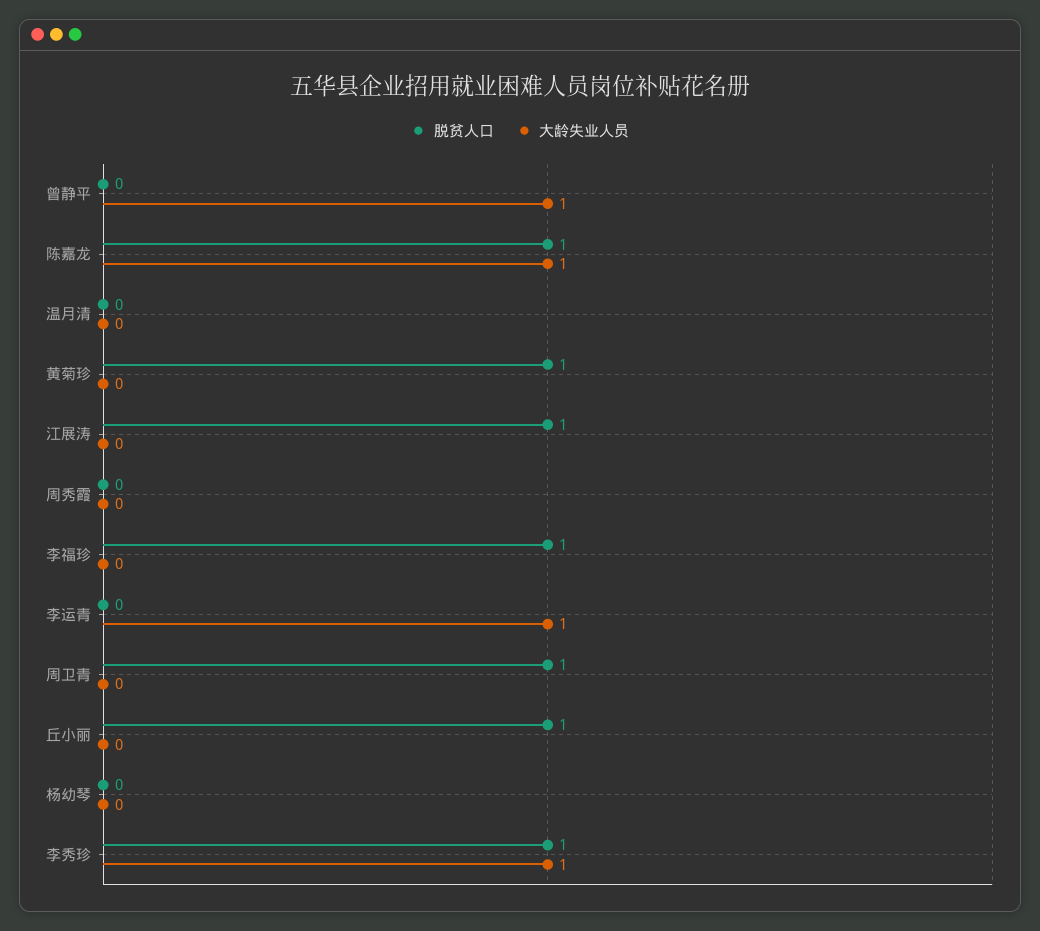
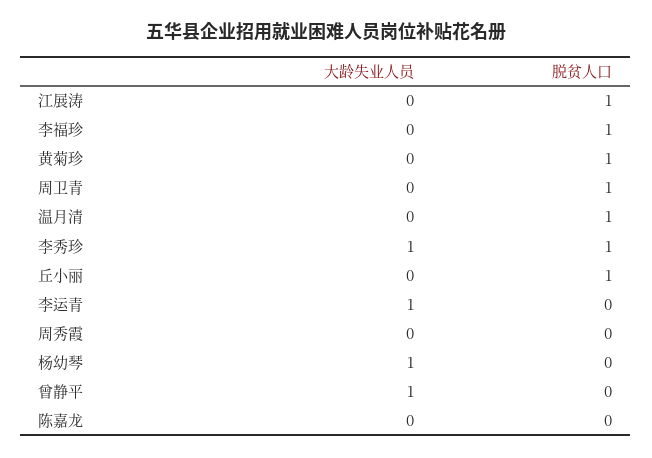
  {
    "脱贫人口": {
      "曾静平": 0,
-     "陈嘉龙": 1,
+     "陈嘉龙": 0,
-     "温月清": 0,
+     "温月清": 1,
      "黄菊珍": 1,
      "江展涛": 1,
      "周秀霞": 0,
      "李福珍": 1,
      "李运青": 0,
      "周卫青": 1,
      "丘小丽": 1,
      "杨幼琴": 0,
      "李秀珍": 1
    },
    "大龄失业人员": {
      "曾静平": 1,
-     "陈嘉龙": 1,
+     "陈嘉龙": 0,
      "温月清": 0,
      "黄菊珍": 0,
      "江展涛": 0,
      "周秀霞": 0,
      "李福珍": 0,
      "李运青": 1,
      "周卫青": 0,
      "丘小丽": 0,
-     "杨幼琴": 0,
+     "杨幼琴": 1,
      "李秀珍": 1
    }
  }

